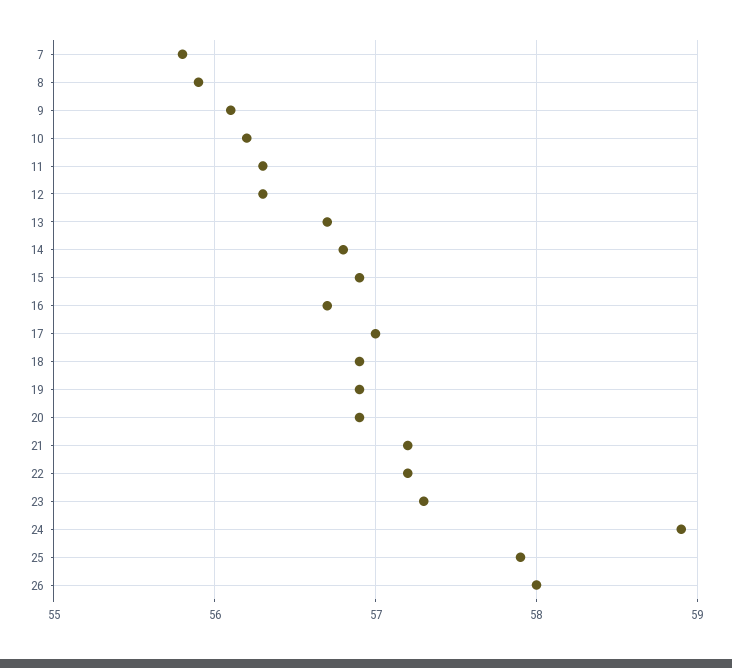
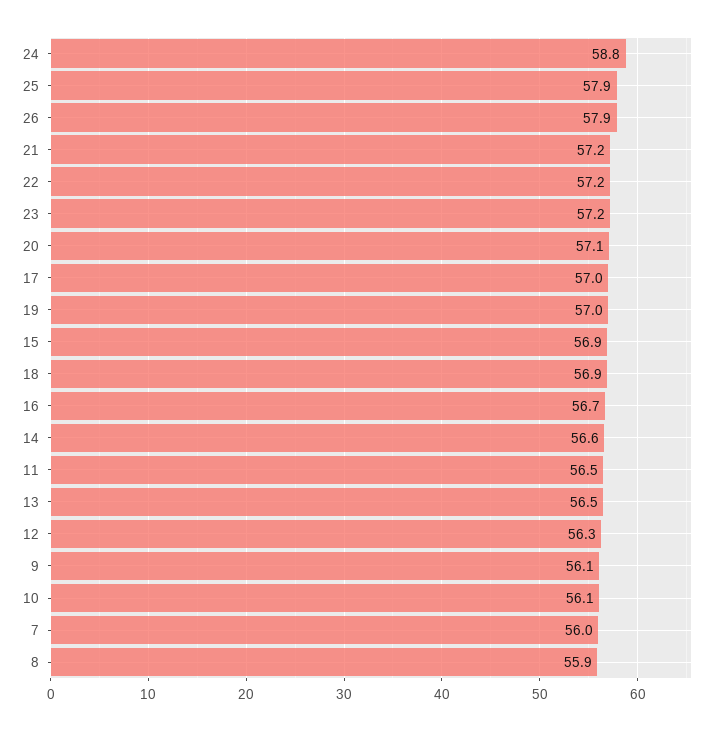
  {
-   "7": 55.8,
+   "7": 56,
    "8": 55.9,
    "9": 56.1,
-   "10": 56.2,
+   "10": 56.1,
-   "11": 56.3,
+   "11": 56.5,
    "12": 56.3,
-   "13": 56.7,
+   "13": 56.5,
-   "14": 56.8,
+   "14": 56.6,
    "15": 56.9,
    "16": 56.7,
    "17": 57,
    "18": 56.9,
-   "19": 56.9,
+   "19": 57,
-   "20": 56.9,
+   "20": 57.1,
    "21": 57.2,
    "22": 57.2,
-   "23": 57.3,
+   "23": 57.2,
-   "24": 58.9,
+   "24": 58.8,
    "25": 57.9,
-   "26": 58
+   "26": 57.9
  }

